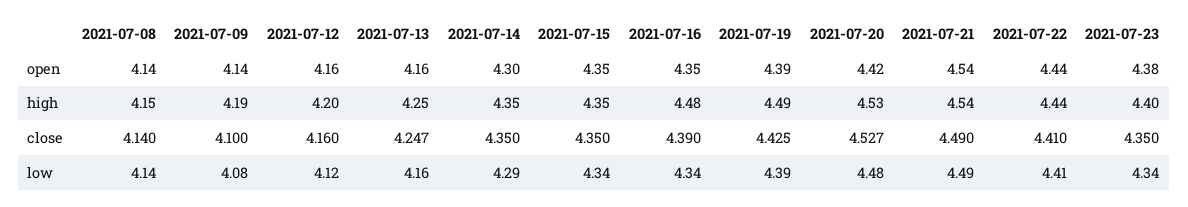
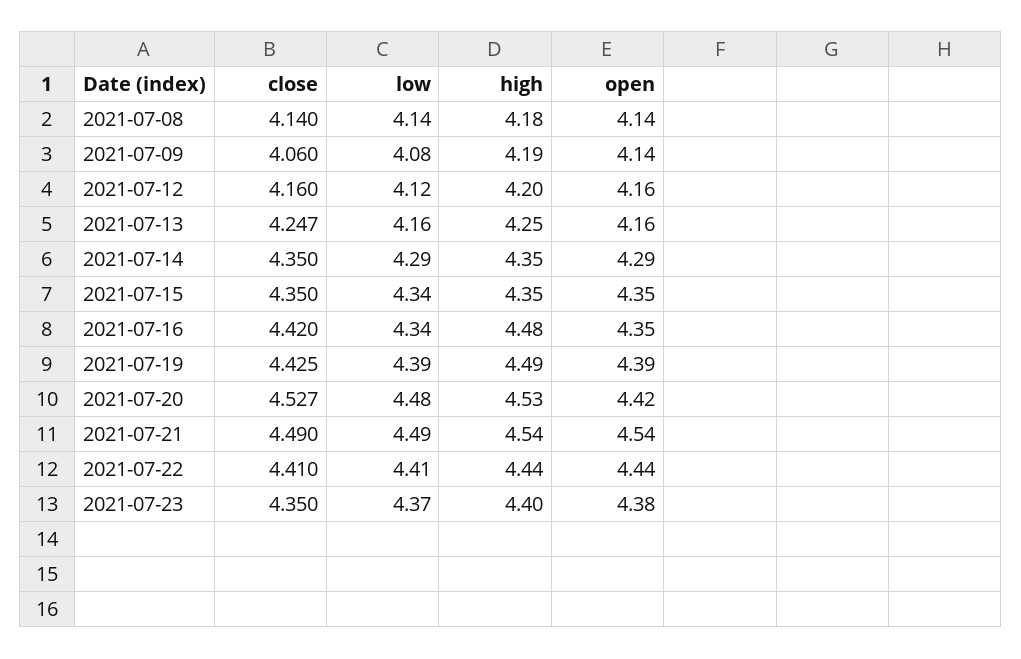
  {
    "2021-07-08": {
      "open": 4.14,
-     "high": 4.15,
+     "high": 4.18,
      "close": 4.14,
      "low": 4.14
    },
    "2021-07-09": {
      "open": 4.14,
      "high": 4.19,
-     "close": 4.1,
+     "close": 4.06,
      "low": 4.08
    },
    "2021-07-12": {
      "open": 4.16,
      "high": 4.2,
      "close": 4.16,
      "low": 4.12
    },
    "2021-07-13": {
      "open": 4.16,
      "high": 4.25,
      "close": 4.247,
      "low": 4.16
    },
    "2021-07-14": {
-     "open": 4.3,
+     "open": 4.29,
      "high": 4.35,
      "close": 4.35,
      "low": 4.29
    },
    "2021-07-15": {
      "open": 4.35,
      "high": 4.35,
      "close": 4.35,
      "low": 4.34
    },
    "2021-07-16": {
      "open": 4.35,
      "high": 4.48,
-     "close": 4.39,
+     "close": 4.42,
      "low": 4.34
    },
    "2021-07-19": {
      "open": 4.39,
      "high": 4.49,
      "close": 4.425,
      "low": 4.39
    },
    "2021-07-20": {
      "open": 4.42,
      "high": 4.53,
      "close": 4.527,
      "low": 4.48
    },
    "2021-07-21": {
      "open": 4.54,
      "high": 4.54,
      "close": 4.49,
      "low": 4.49
    },
    "2021-07-22": {
      "open": 4.44,
      "high": 4.44,
      "close": 4.41,
      "low": 4.41
    },
    "2021-07-23": {
      "open": 4.38,
      "high": 4.4,
      "close": 4.35,
-     "low": 4.34
+     "low": 4.37
    }
  }

